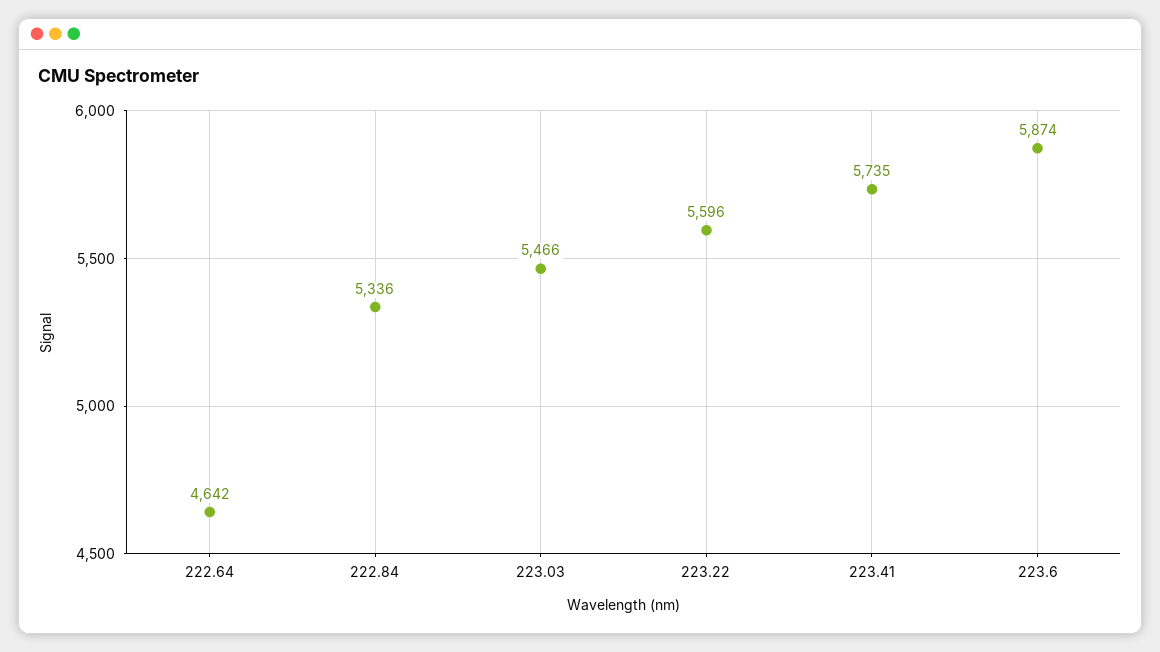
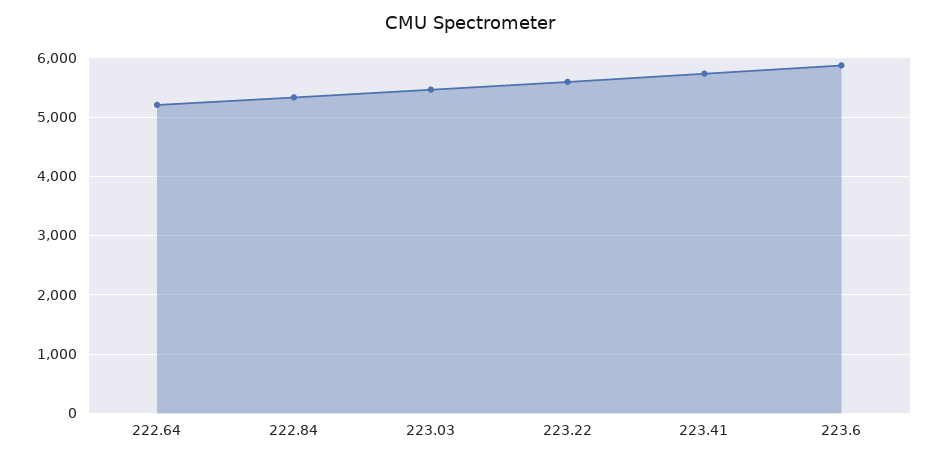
  {
-   "222.64": 4642,
+   "222.64": 5200,
    "222.84": 5336,
    "223.03": 5466,
    "223.22": 5596,
    "223.41": 5735,
    "223.6": 5874
  }

